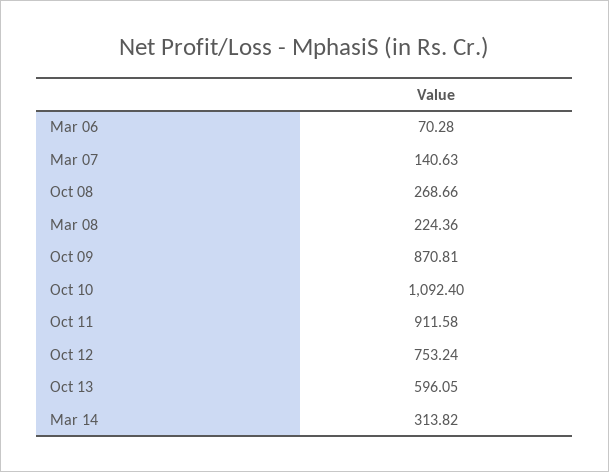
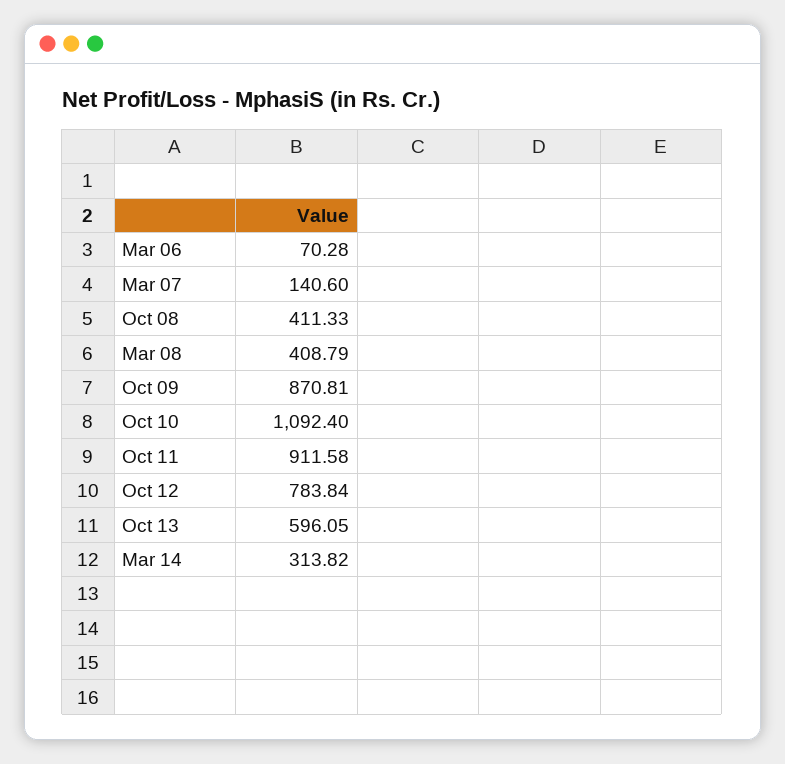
  {
    "Mar 06": 70.28,
-   "Mar 07": 140.63,
+   "Mar 07": 140.6,
-   "Oct 08": 268.66,
+   "Oct 08": 411.33,
-   "Mar 08": 224.36,
+   "Mar 08": 408.79,
    "Oct 09": 870.81,
    "Oct 10": 1092.4,
    "Oct 11": 911.58,
-   "Oct 12": 753.24,
+   "Oct 12": 783.84,
    "Oct 13": 596.05,
    "Mar 14": 313.82
  }

